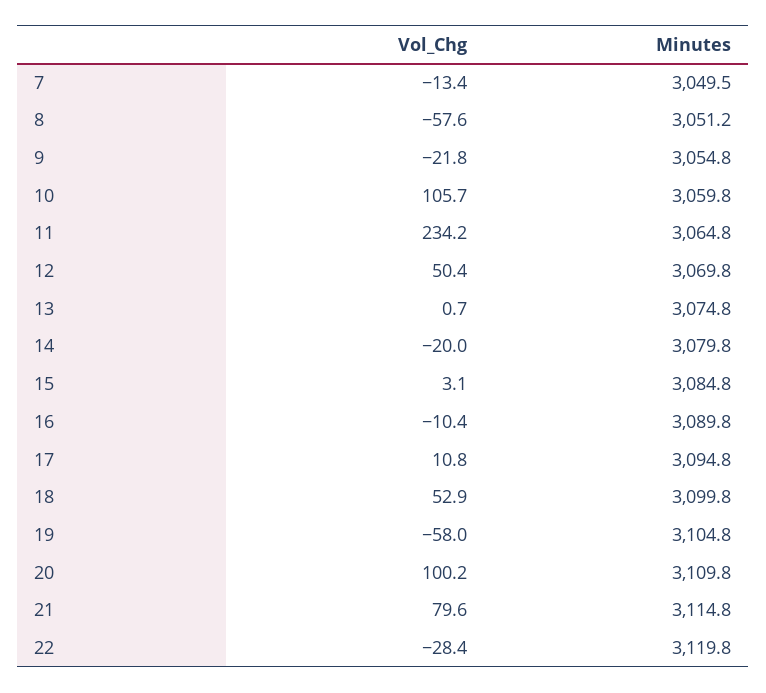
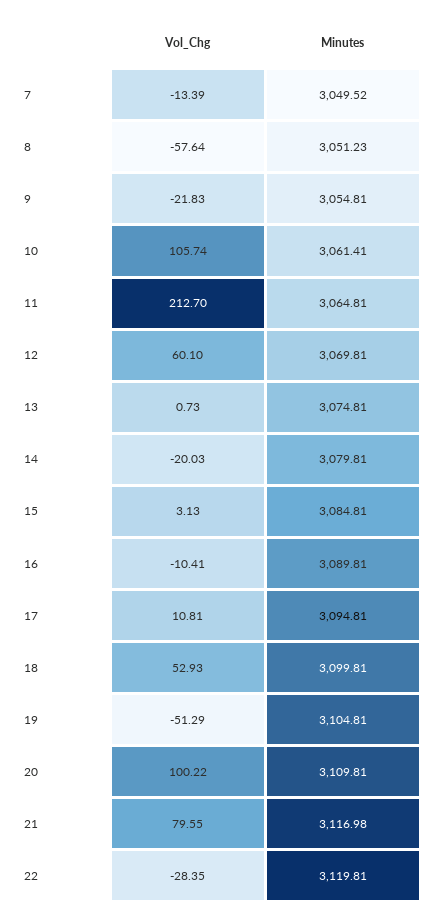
  {
    "Vol_Chg": {
      "7": -13.39,
      "8": -57.64,
      "9": -21.83,
      "10": 105.74,
-     "11": 234.2,
+     "11": 212.7,
-     "12": 50.4,
+     "12": 60.1,
      "13": 0.73,
      "14": -20.03,
      "15": 3.13,
      "16": -10.41,
      "17": 10.81,
      "18": 52.93,
-     "19": -58,
+     "19": -51.29,
      "20": 100.22,
      "21": 79.55,
      "22": -28.35
    },
    "Minutes": {
      "7": 3049.52,
      "8": 3051.23,
      "9": 3054.81,
-     "10": 3059.8,
+     "10": 3061.41,
      "11": 3064.81,
      "12": 3069.81,
      "13": 3074.81,
      "14": 3079.81,
      "15": 3084.81,
      "16": 3089.81,
      "17": 3094.81,
      "18": 3099.81,
      "19": 3104.81,
      "20": 3109.81,
-     "21": 3114.8,
+     "21": 3116.98,
      "22": 3119.81
    }
  }

